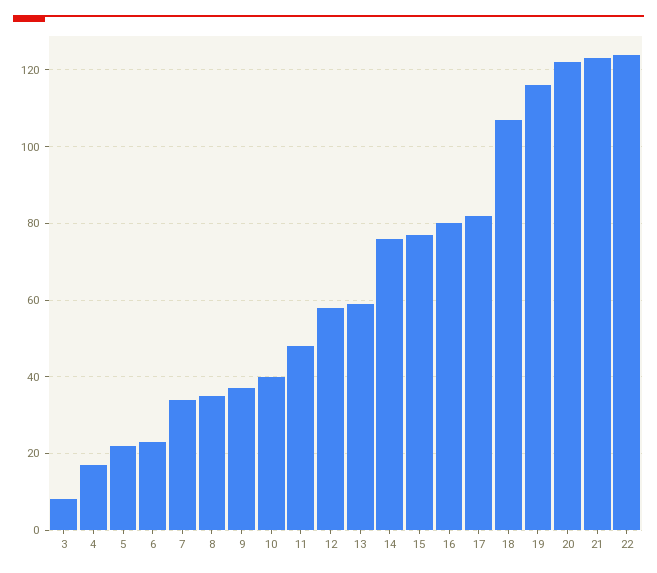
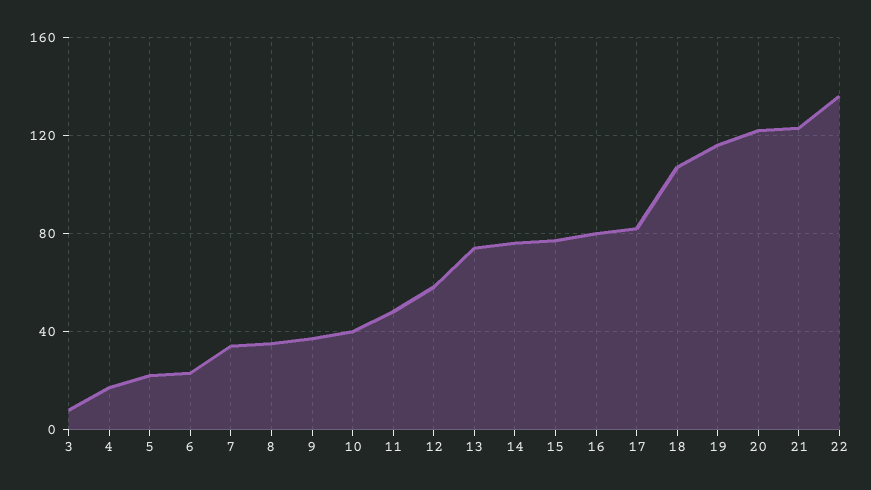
  {
    "3": 10,
    "4": 15,
    "5": 20,
    "6": 25,
    "7": 35,
    "8": 35,
    "9": 35,
    "10": 40,
    "11": 50,
    "12": 60,
-   "13": 60,
+   "13": 75,
    "14": 75,
    "15": 75,
    "16": 80,
    "17": 80,
    "18": 105,
    "19": 115,
    "20": 120,
    "21": 125,
-   "22": 125
+   "22": 135
  }

